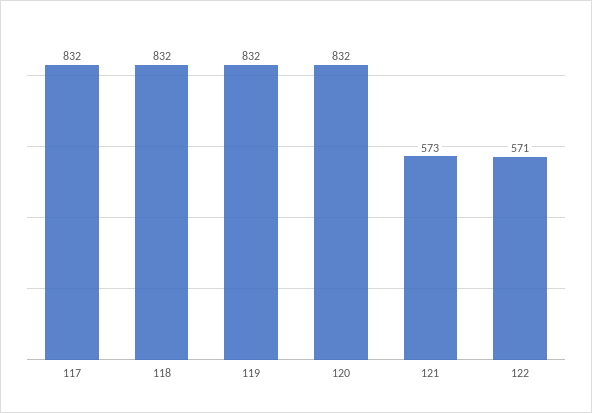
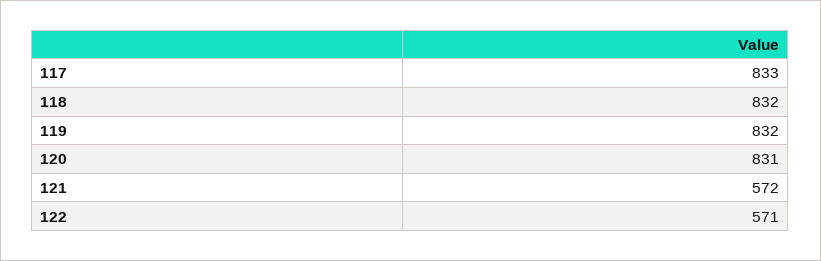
  {
-   "117": 832,
+   "117": 833,
    "118": 832,
    "119": 832,
-   "120": 832,
+   "120": 831,
-   "121": 573,
+   "121": 572,
    "122": 571
  }

